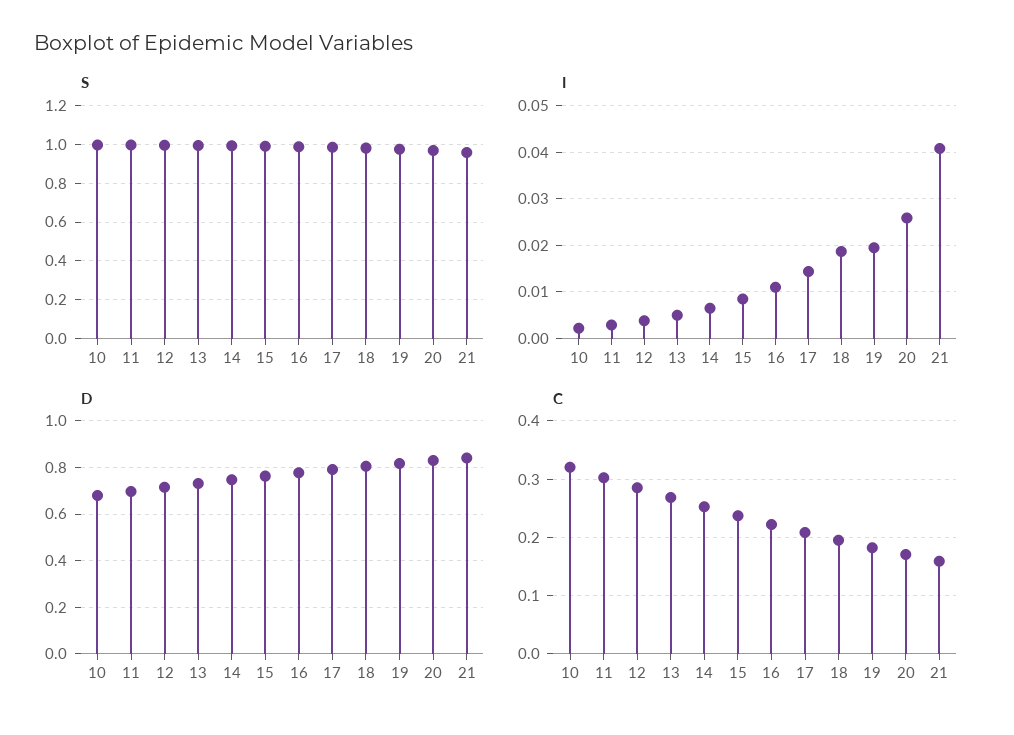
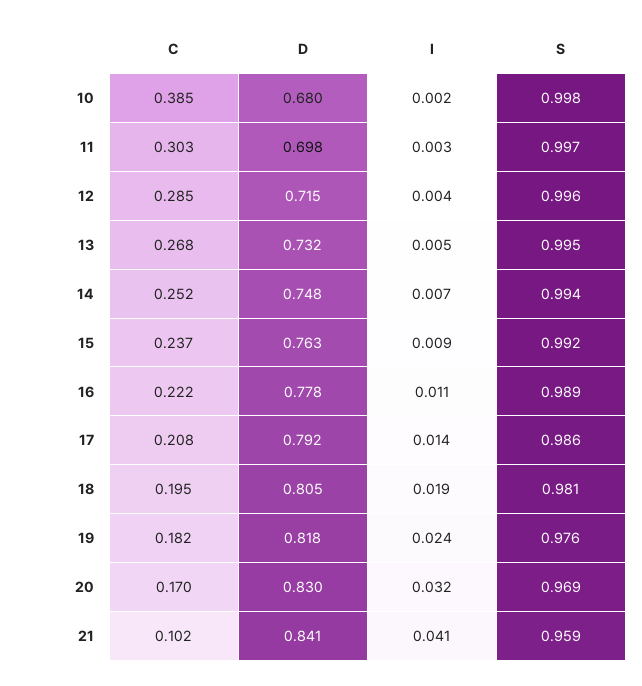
  {
    "S": {
      "10": 0.998,
      "11": 0.997,
      "12": 0.996,
      "13": 0.995,
      "14": 0.994,
      "15": 0.992,
      "16": 0.989,
      "17": 0.986,
      "18": 0.981,
      "19": 0.976,
      "20": 0.969,
      "21": 0.959
    },
    "I": {
      "10": 0.002,
      "11": 0.003,
      "12": 0.004,
      "13": 0.005,
      "14": 0.007,
      "15": 0.009,
      "16": 0.011,
      "17": 0.014,
      "18": 0.019,
-     "19": 0.02,
+     "19": 0.024,
-     "20": 0.026,
+     "20": 0.032,
      "21": 0.041
    },
    "D": {
      "10": 0.68,
      "11": 0.698,
      "12": 0.715,
      "13": 0.732,
      "14": 0.748,
      "15": 0.763,
      "16": 0.778,
      "17": 0.792,
      "18": 0.805,
      "19": 0.818,
      "20": 0.83,
      "21": 0.841
    },
    "C": {
-     "10": 0.32,
+     "10": 0.385,
      "11": 0.303,
      "12": 0.285,
      "13": 0.268,
      "14": 0.252,
      "15": 0.237,
      "16": 0.222,
      "17": 0.208,
      "18": 0.195,
      "19": 0.182,
      "20": 0.17,
-     "21": 0.16
+     "21": 0.102
    }
  }

